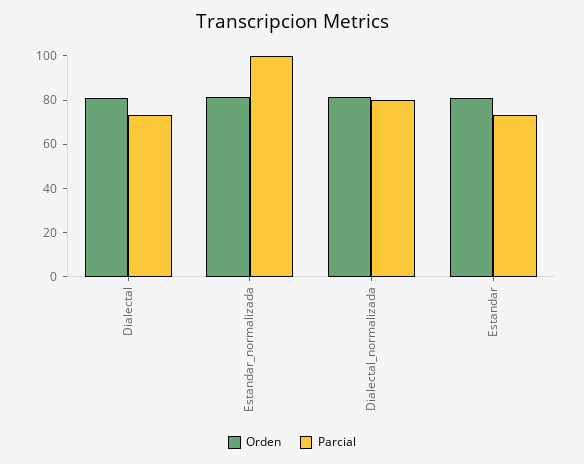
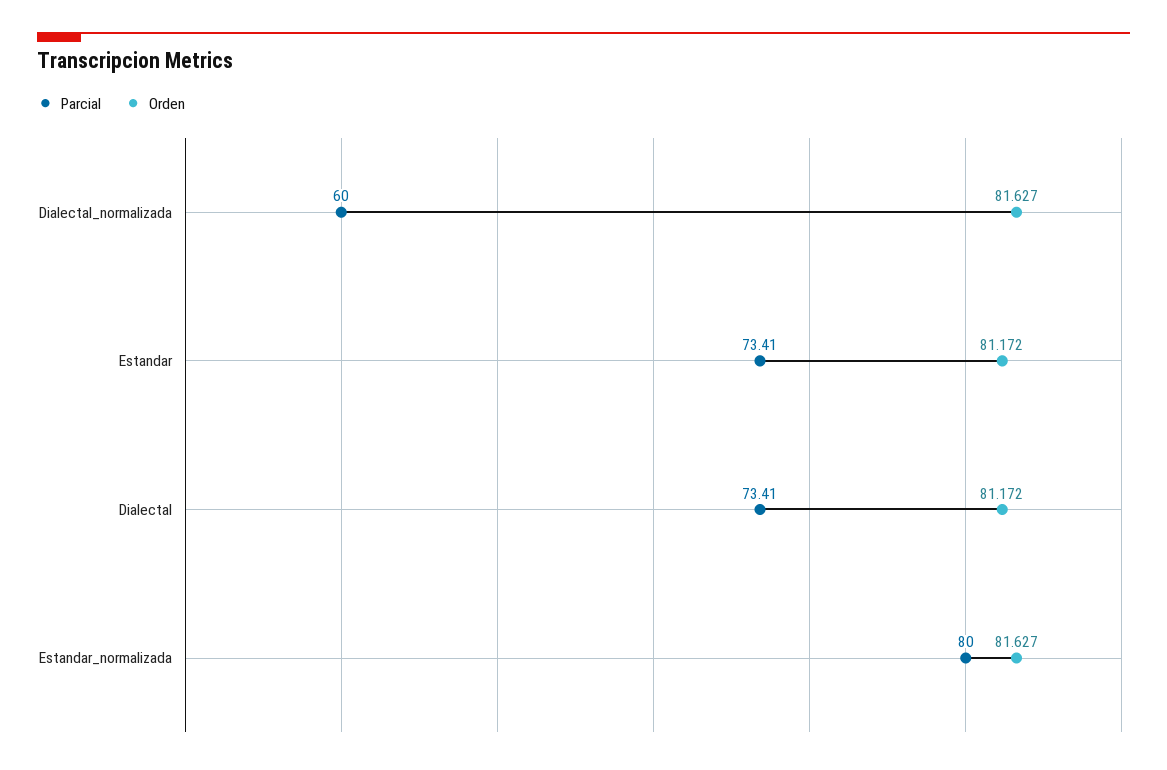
  {
    "Orden": {
      "Dialectal": 81.172,
      "Estandar_normalizada": 81.627,
      "Dialectal_normalizada": 81.627,
      "Estandar": 81.172
    },
    "Parcial": {
      "Dialectal": 73.41,
-     "Estandar_normalizada": 100,
+     "Estandar_normalizada": 80,
-     "Dialectal_normalizada": 80,
+     "Dialectal_normalizada": 60,
      "Estandar": 73.41
    }
  }

